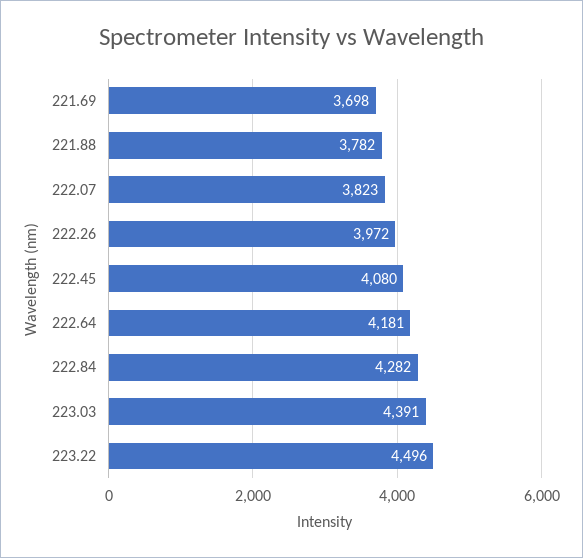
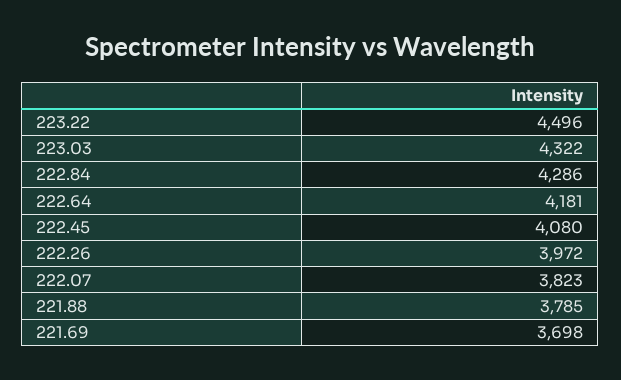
  {
    "221.69": 3698,
-   "221.88": 3782,
+   "221.88": 3785,
    "222.07": 3823,
    "222.26": 3972,
    "222.45": 4080,
    "222.64": 4181,
-   "222.84": 4282,
+   "222.84": 4286,
-   "223.03": 4391,
+   "223.03": 4322,
    "223.22": 4496
  }

